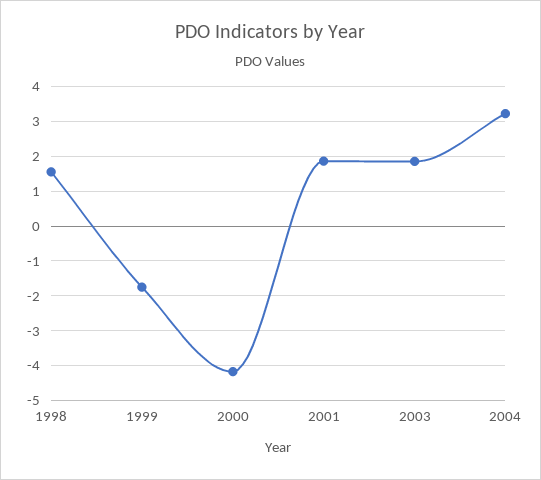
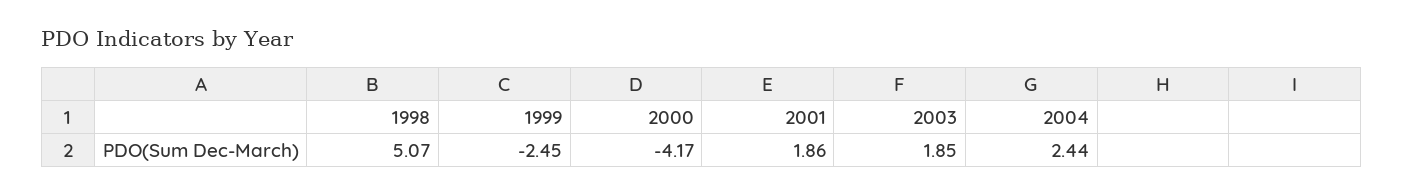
  {
-   "1998": 1.6,
+   "1998": 5.07,
-   "1999": -1.8,
+   "1999": -2.45,
    "2000": -4.17,
    "2001": 1.86,
    "2003": 1.85,
-   "2004": 3.2
+   "2004": 2.44
  }

